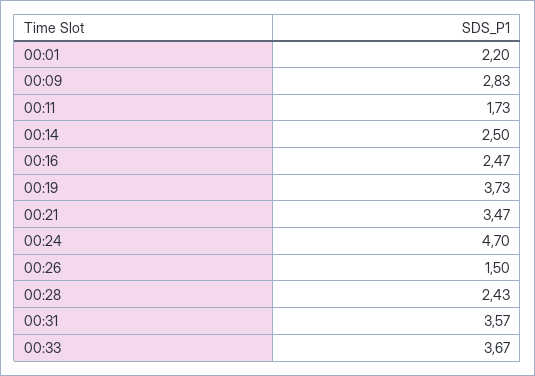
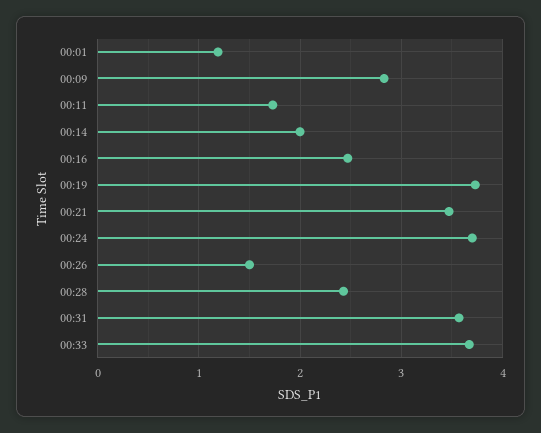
  {
-   "00:01": 2.2,
+   "00:01": 1.2,
    "00:09": 2.83,
    "00:11": 1.73,
-   "00:14": 2.5,
+   "00:14": 2,
    "00:16": 2.47,
    "00:19": 3.73,
    "00:21": 3.47,
-   "00:24": 4.7,
+   "00:24": 3.7,
    "00:26": 1.5,
    "00:28": 2.43,
    "00:31": 3.57,
    "00:33": 3.67
  }

